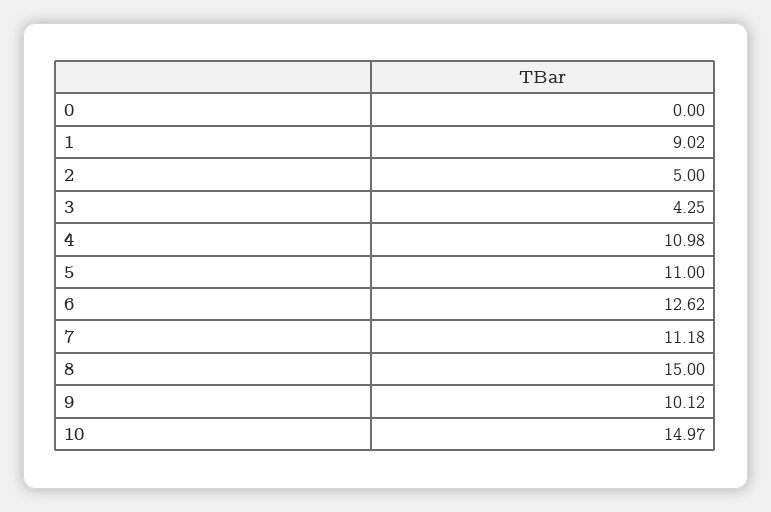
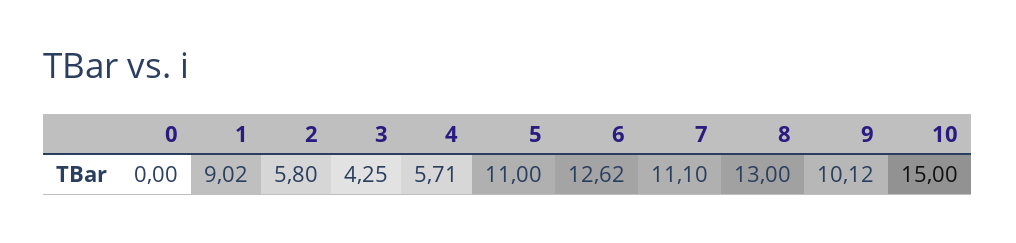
  {
    "0": 0,
    "1": 9.02,
-   "2": 5,
+   "2": 5.8,
    "3": 4.25,
-   "4": 10.98,
+   "4": 5.71,
    "5": 11,
    "6": 12.62,
-   "7": 11.18,
+   "7": 11.1,
-   "8": 15,
+   "8": 13,
    "9": 10.12,
-   "10": 14.97
+   "10": 15
  }

